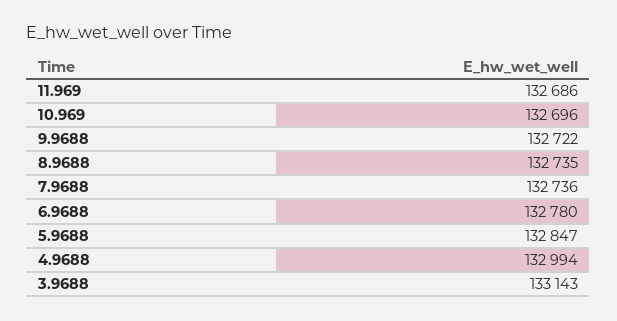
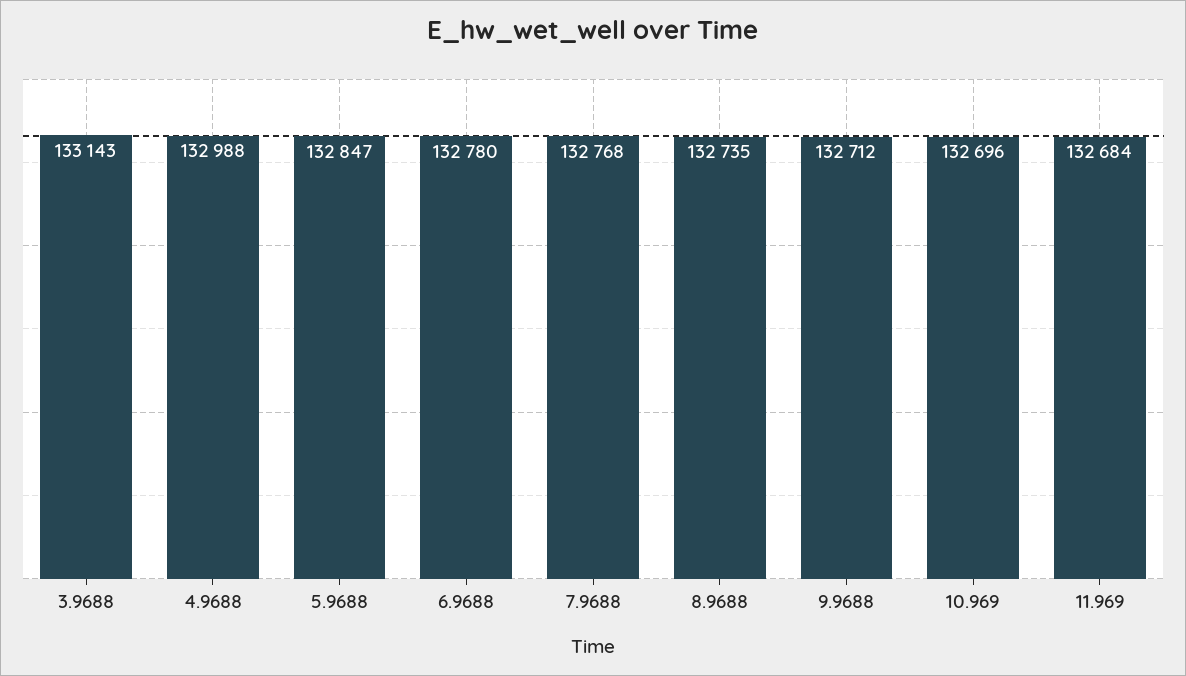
  {
-   "11.969": 132686,
+   "11.969": 132684,
    "10.969": 132696,
-   "9.9688": 132722,
+   "9.9688": 132712,
    "8.9688": 132735,
-   "7.9688": 132736,
+   "7.9688": 132768,
    "6.9688": 132780,
    "5.9688": 132847,
-   "4.9688": 132994,
+   "4.9688": 132988,
    "3.9688": 133143
  }

